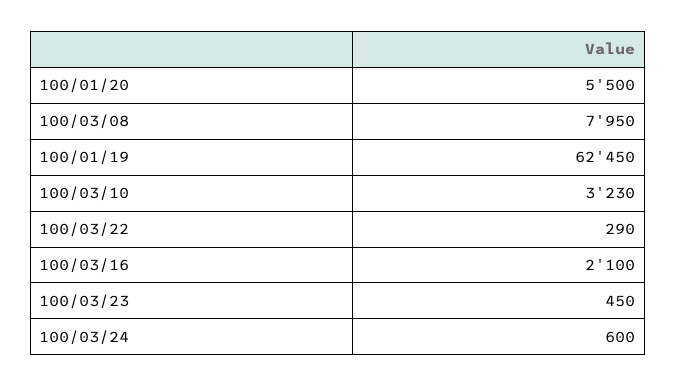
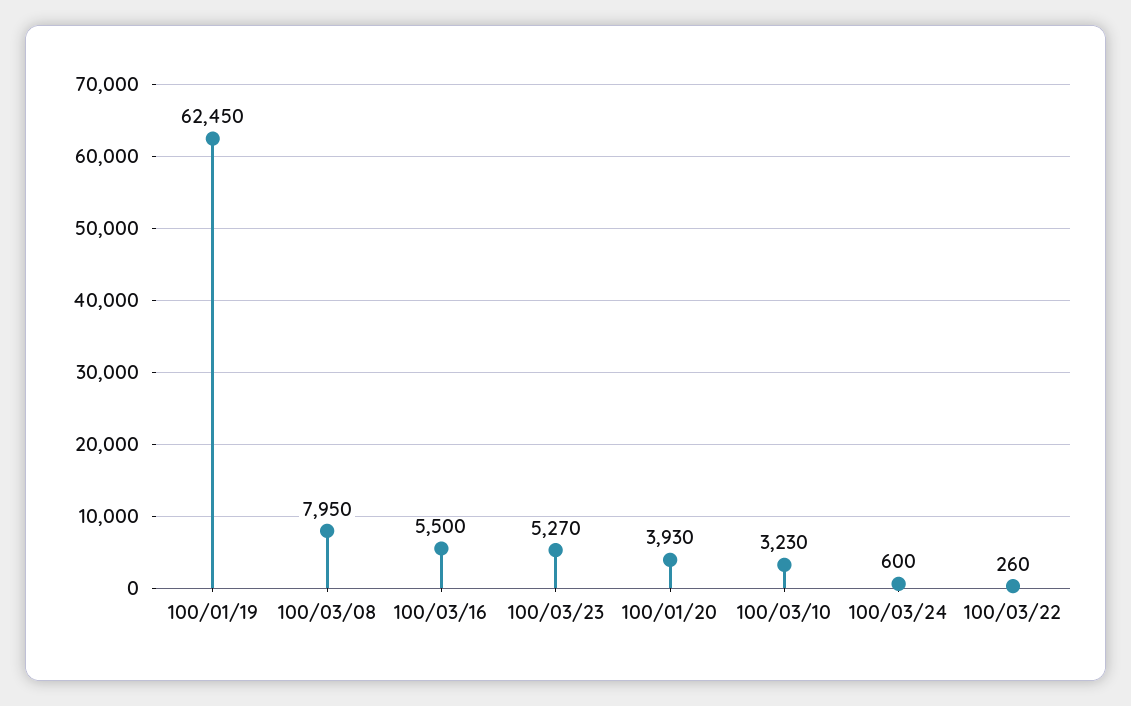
  {
-   "100/01/20": 5500,
+   "100/01/20": 3930,
    "100/03/08": 7950,
    "100/01/19": 62450,
    "100/03/10": 3230,
-   "100/03/22": 290,
+   "100/03/22": 260,
-   "100/03/16": 2100,
+   "100/03/16": 5500,
-   "100/03/23": 450,
+   "100/03/23": 5270,
    "100/03/24": 600
  }

